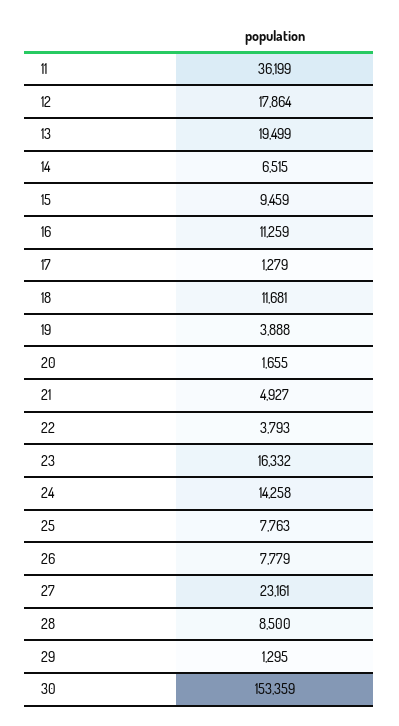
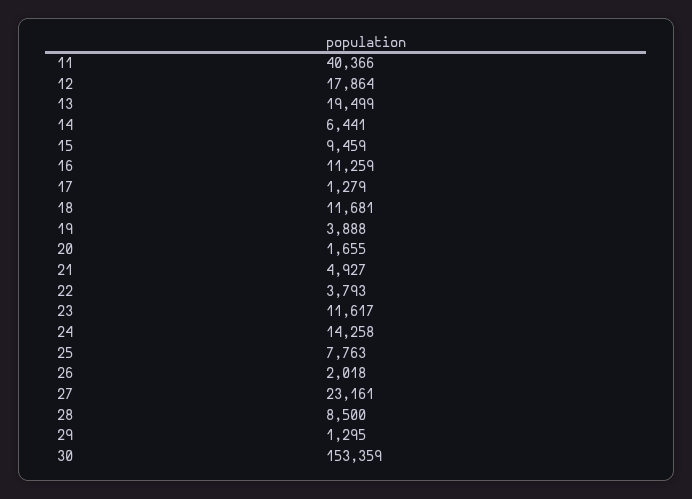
  {
-   "11": 36199,
+   "11": 40366,
    "12": 17864,
    "13": 19499,
-   "14": 6515,
+   "14": 6441,
    "15": 9459,
    "16": 11259,
    "17": 1279,
    "18": 11681,
    "19": 3888,
    "20": 1655,
    "21": 4927,
    "22": 3793,
-   "23": 16332,
+   "23": 11617,
    "24": 14258,
    "25": 7763,
-   "26": 7779,
+   "26": 2018,
    "27": 23161,
    "28": 8500,
    "29": 1295,
    "30": 153359
  }

